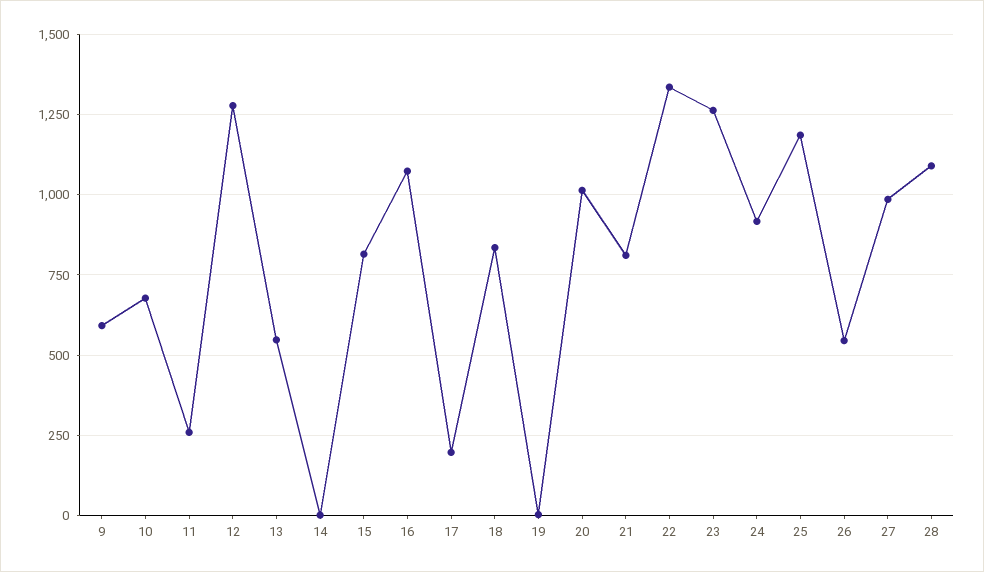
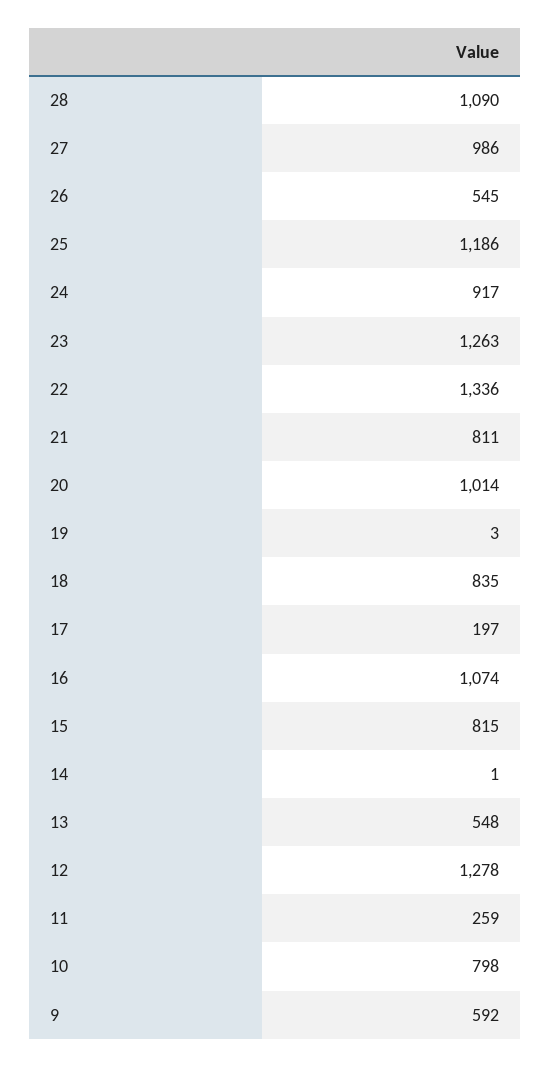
  {
    "9": 592,
-   "10": 675,
+   "10": 798,
    "11": 259,
    "12": 1278,
    "13": 548,
    "14": 1,
    "15": 815,
    "16": 1074,
    "17": 197,
    "18": 835,
    "19": 3,
    "20": 1014,
    "21": 811,
    "22": 1336,
    "23": 1263,
    "24": 917,
    "25": 1186,
    "26": 545,
    "27": 986,
    "28": 1090
  }

